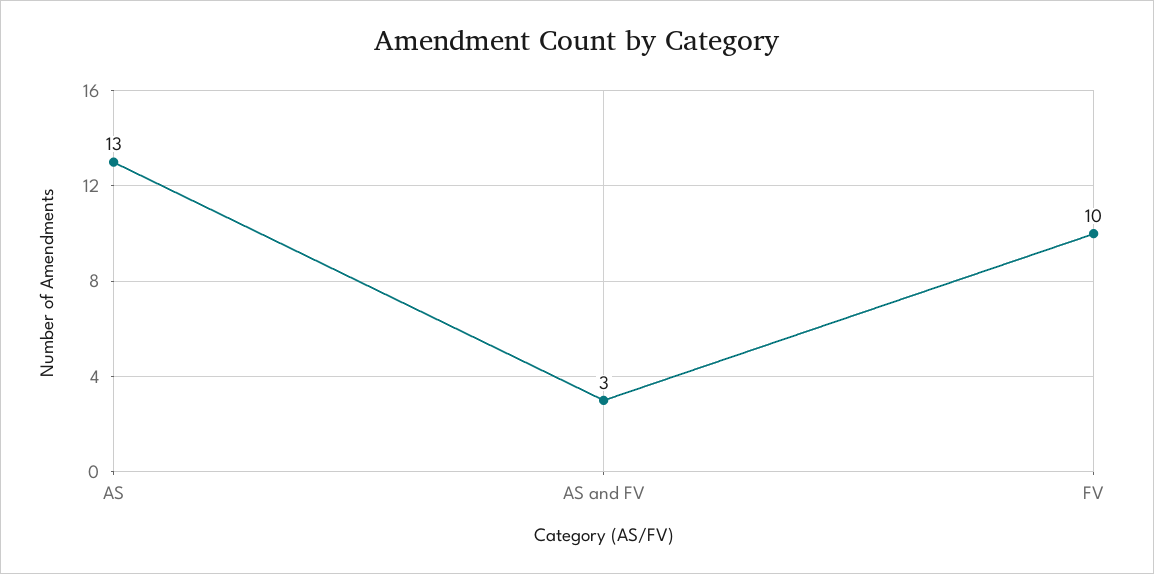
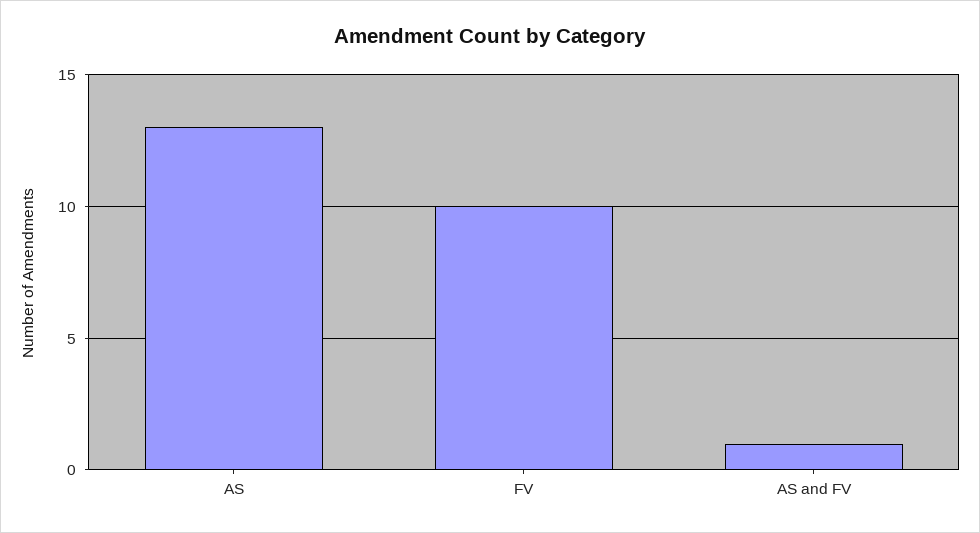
  {
    "AS": 13,
-   "AS and FV": 3,
+   "AS and FV": 1,
    "FV": 10
  }

